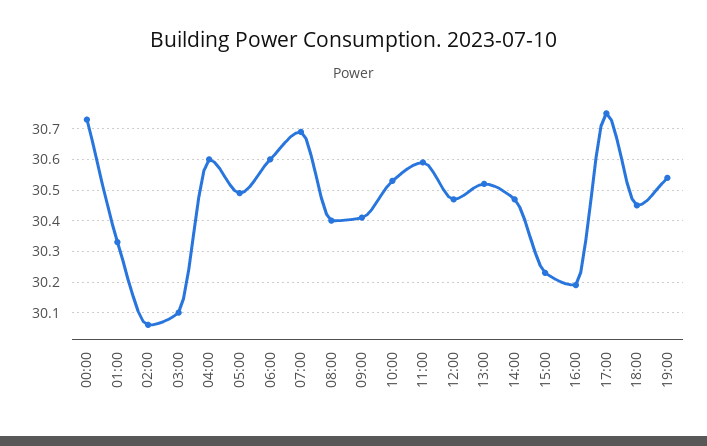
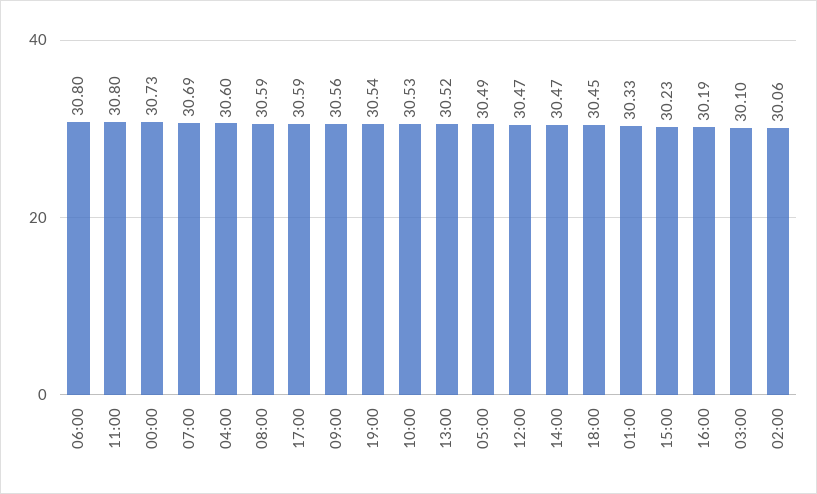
  {
    "00:00": 30.73,
    "01:00": 30.33,
    "02:00": 30.06,
    "03:00": 30.1,
    "04:00": 30.6,
    "05:00": 30.49,
-   "06:00": 30.6,
+   "06:00": 30.8,
    "07:00": 30.69,
-   "08:00": 30.4,
+   "08:00": 30.59,
-   "09:00": 30.4,
+   "09:00": 30.56,
    "10:00": 30.53,
-   "11:00": 30.6,
+   "11:00": 30.8,
    "12:00": 30.47,
    "13:00": 30.52,
    "14:00": 30.47,
    "15:00": 30.23,
    "16:00": 30.19,
-   "17:00": 30.75,
+   "17:00": 30.59,
    "18:00": 30.45,
    "19:00": 30.54
  }

